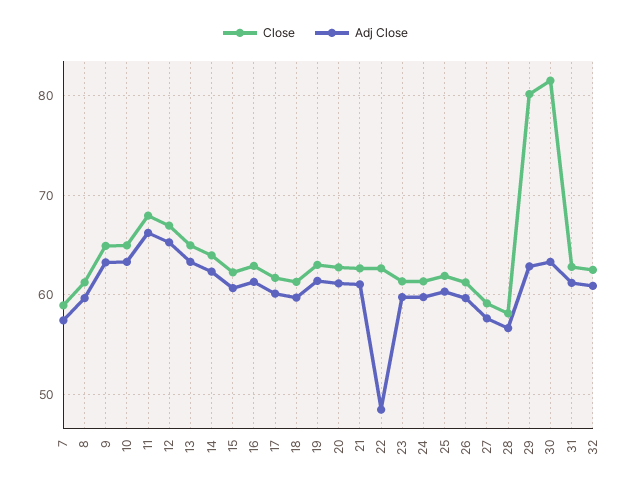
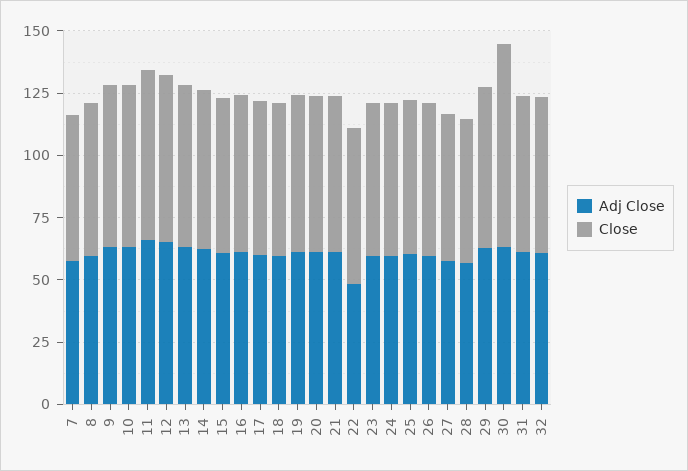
  {
    "Close": {
      "7": 59,
      "8": 61,
      "9": 65,
      "10": 65,
      "11": 68,
      "12": 67,
      "13": 65,
      "14": 64,
      "15": 62,
      "16": 63,
      "17": 62,
      "18": 61,
      "19": 63,
      "20": 63,
      "21": 63,
      "22": 63,
      "23": 61,
      "24": 61,
      "25": 62,
      "26": 61,
      "27": 59,
      "28": 58,
-     "29": 80,
+     "29": 65,
      "30": 81,
      "31": 63,
      "32": 63
    },
    "Adj Close": {
      "7": 57,
      "8": 60,
      "9": 63,
      "10": 63,
      "11": 66,
      "12": 65,
      "13": 63,
      "14": 62,
      "15": 61,
      "16": 61,
      "17": 60,
      "18": 60,
      "19": 61,
      "20": 61,
      "21": 61,
      "22": 49,
      "23": 60,
      "24": 60,
      "25": 60,
      "26": 60,
      "27": 58,
      "28": 57,
      "29": 63,
      "30": 63,
      "31": 61,
      "32": 61
    }
  }

